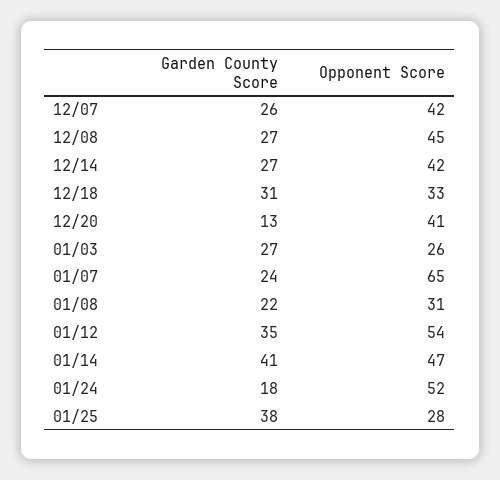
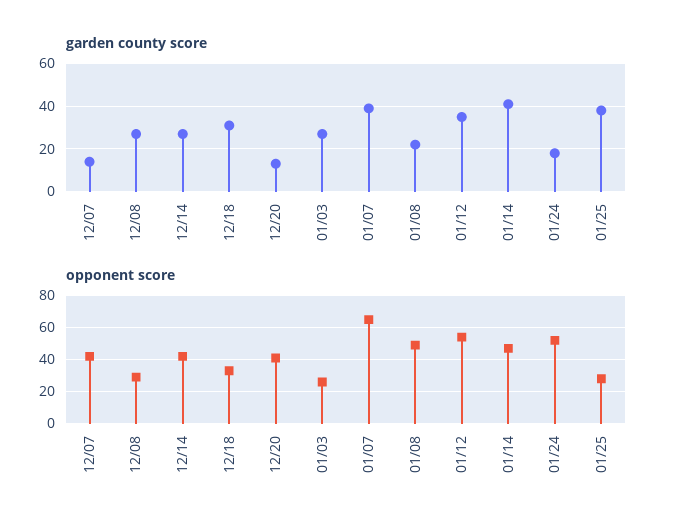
  {
    "Garden County Score": {
-     "12/07": 26,
+     "12/07": 15,
      "12/08": 27,
      "12/14": 27,
      "12/18": 31,
      "12/20": 13,
      "01/03": 27,
-     "01/07": 24,
+     "01/07": 40,
      "01/08": 22,
      "01/12": 35,
      "01/14": 41,
      "01/24": 18,
      "01/25": 38
    },
    "Opponent Score": {
      "12/07": 42,
-     "12/08": 45,
+     "12/08": 30,
      "12/14": 42,
      "12/18": 33,
      "12/20": 41,
      "01/03": 26,
      "01/07": 65,
-     "01/08": 31,
+     "01/08": 50,
      "01/12": 54,
      "01/14": 47,
      "01/24": 52,
      "01/25": 28
    }
  }

